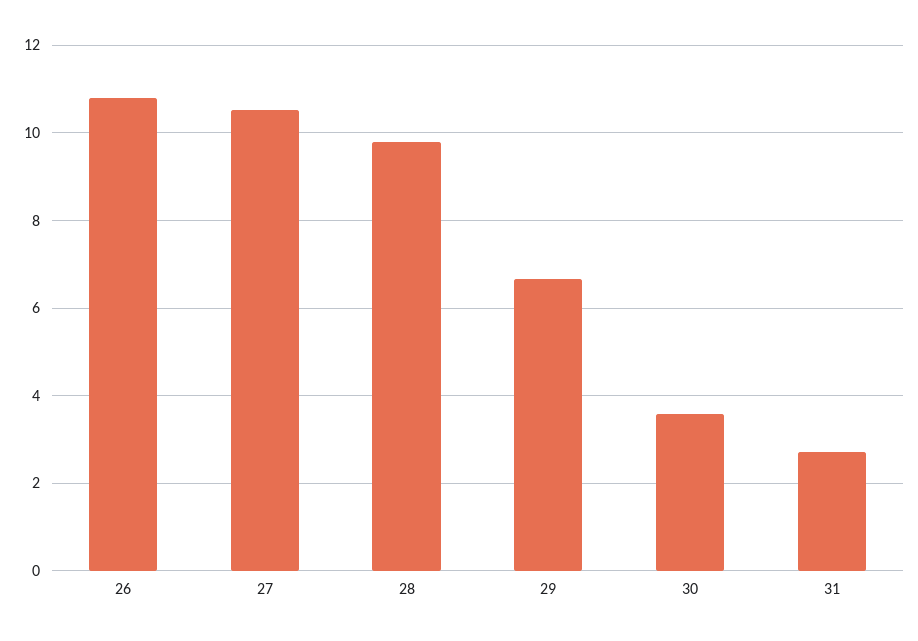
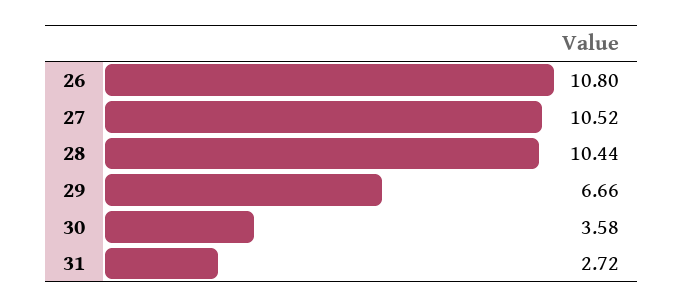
  {
    "26": 10.8,
    "27": 10.52,
-   "28": 9.8,
+   "28": 10.44,
    "29": 6.66,
    "30": 3.58,
    "31": 2.72
  }

